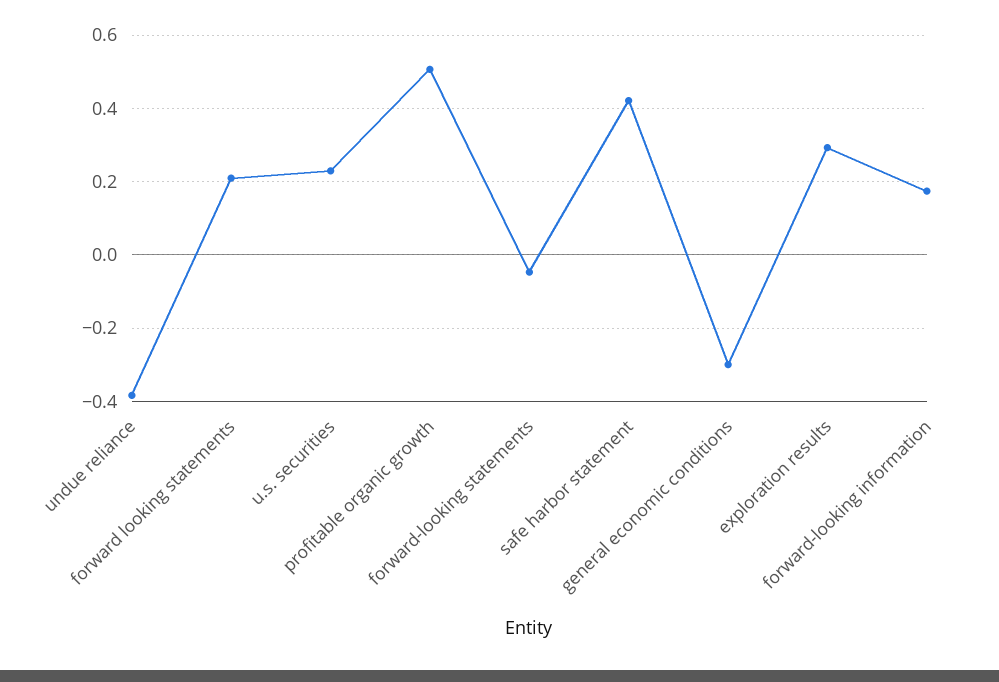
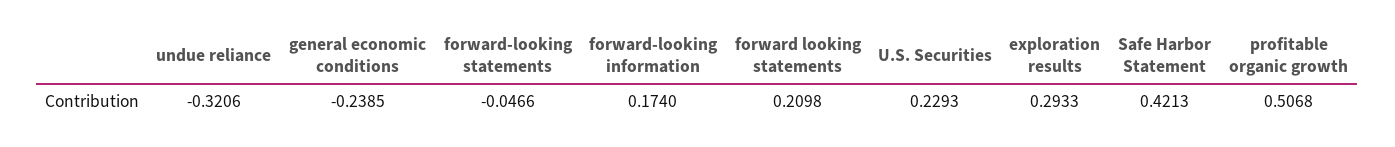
  {
-   "undue reliance": -0.38,
+   "undue reliance": -0.3206,
    "forward looking statements": 0.2098,
    "u.s. securities": 0.2293,
    "profitable organic growth": 0.5068,
    "forward-looking statements": -0.0466,
    "safe harbor statement": 0.4213,
-   "general economic conditions": -0.3,
+   "general economic conditions": -0.2385,
    "exploration results": 0.2933,
    "forward-looking information": 0.174
  }

